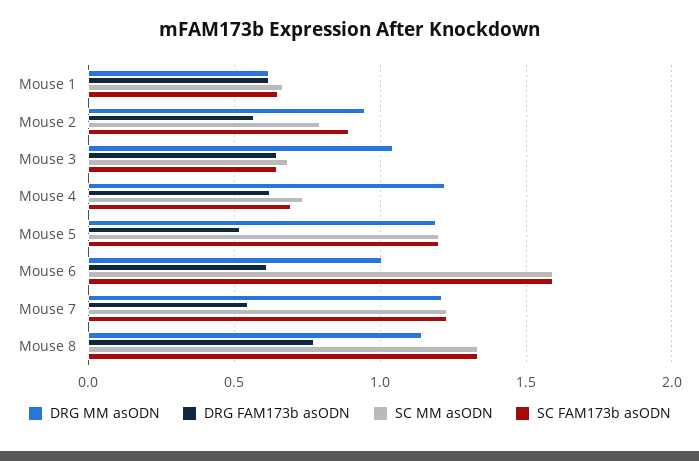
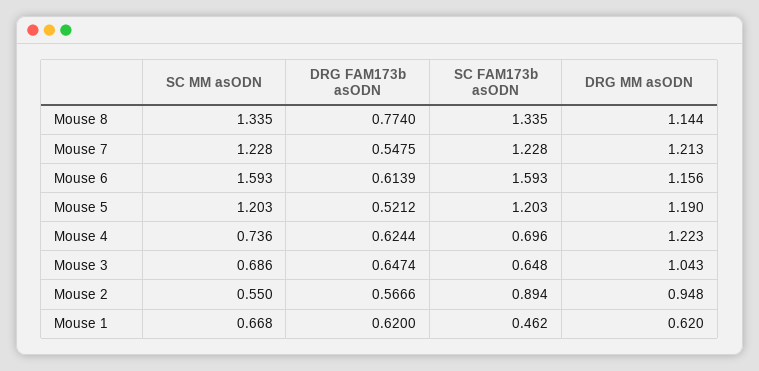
  {
    "DRG MM asODN": {
      "Mouse 1": 0.62,
      "Mouse 2": 0.948,
      "Mouse 3": 1.043,
      "Mouse 4": 1.223,
      "Mouse 5": 1.19,
-     "Mouse 6": 1,
+     "Mouse 6": 1.156,
      "Mouse 7": 1.213,
      "Mouse 8": 1.144
    },
    "DRG FAM173b asODN": {
      "Mouse 1": 0.62,
      "Mouse 2": 0.5666,
      "Mouse 3": 0.6474,
      "Mouse 4": 0.6244,
      "Mouse 5": 0.5212,
      "Mouse 6": 0.6139,
      "Mouse 7": 0.5475,
      "Mouse 8": 0.774
    },
    "SC MM asODN": {
      "Mouse 1": 0.668,
-     "Mouse 2": 0.8,
+     "Mouse 2": 0.55,
      "Mouse 3": 0.686,
      "Mouse 4": 0.736,
      "Mouse 5": 1.203,
      "Mouse 6": 1.593,
      "Mouse 7": 1.228,
      "Mouse 8": 1.335
    },
    "SC FAM173b asODN": {
-     "Mouse 1": 0.65,
+     "Mouse 1": 0.462,
      "Mouse 2": 0.894,
      "Mouse 3": 0.648,
      "Mouse 4": 0.696,
      "Mouse 5": 1.203,
      "Mouse 6": 1.593,
      "Mouse 7": 1.228,
      "Mouse 8": 1.335
    }
  }

